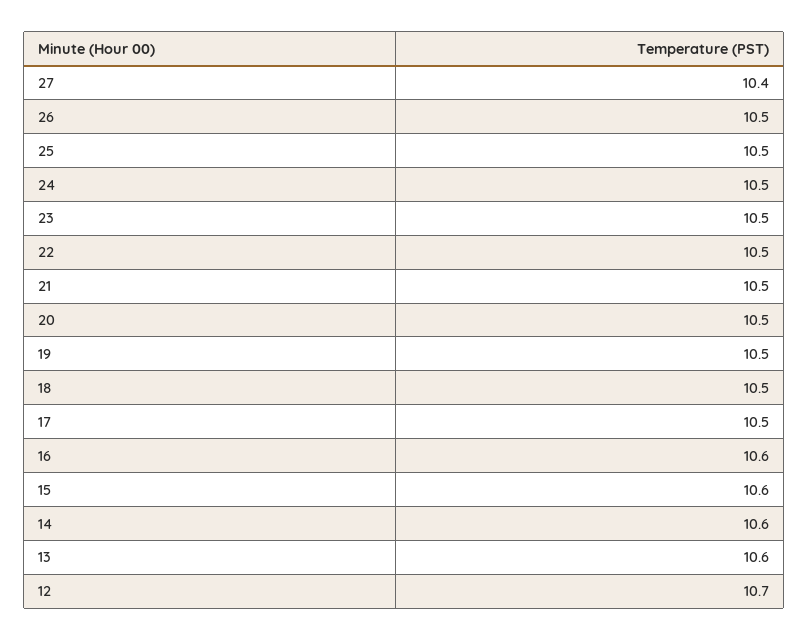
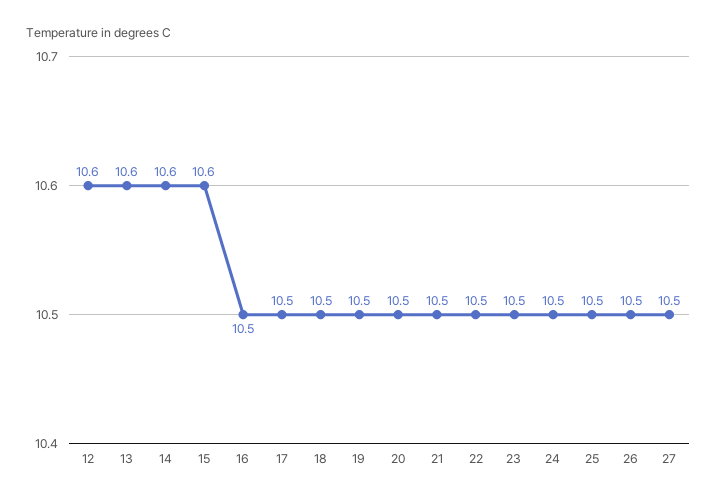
  {
-   "27": 10.4,
+   "27": 10.5,
    "26": 10.5,
    "25": 10.5,
    "24": 10.5,
    "23": 10.5,
    "22": 10.5,
    "21": 10.5,
    "20": 10.5,
    "19": 10.5,
    "18": 10.5,
    "17": 10.5,
-   "16": 10.6,
+   "16": 10.5,
    "15": 10.6,
    "14": 10.6,
    "13": 10.6,
-   "12": 10.7
+   "12": 10.6
  }

